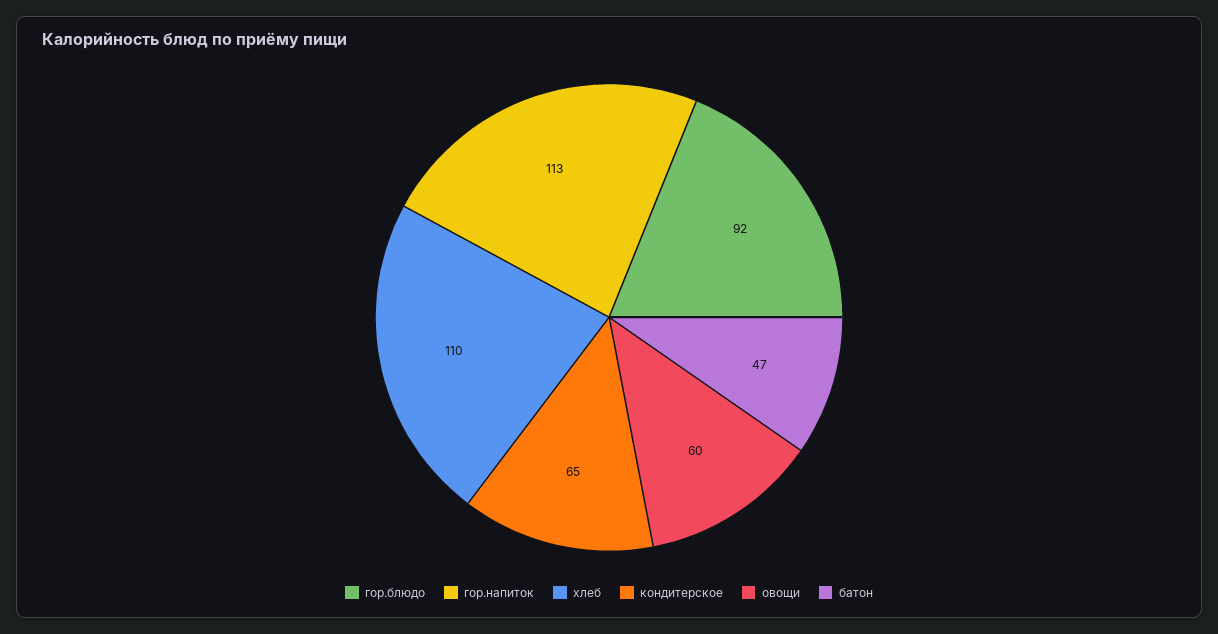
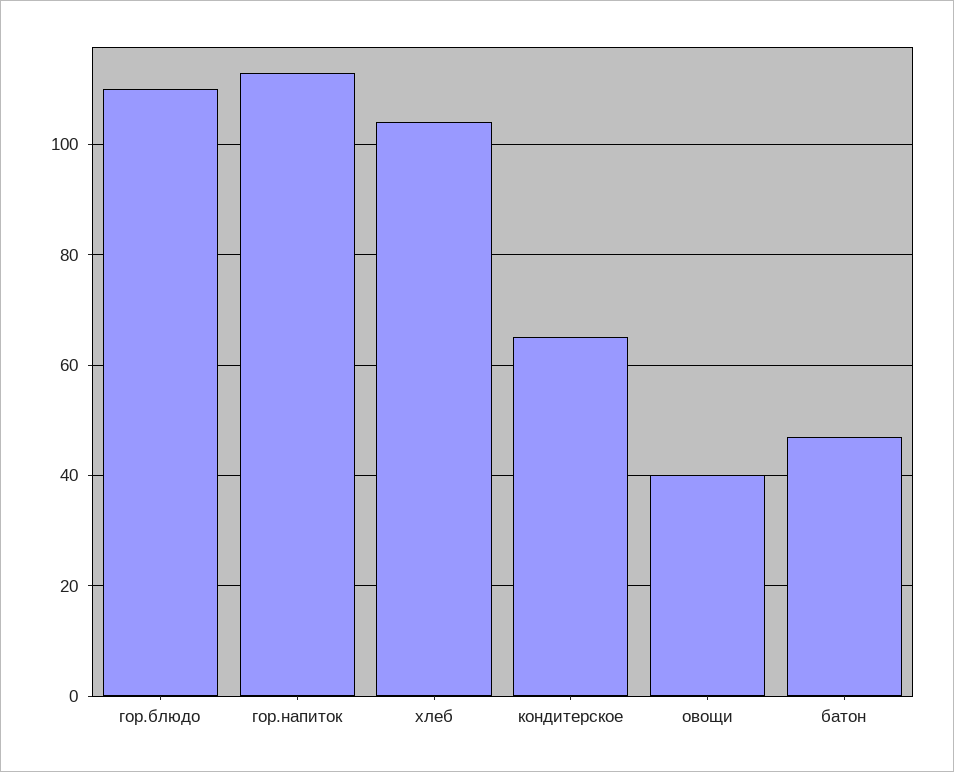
  {
-   "гор.блюдо": 92,
+   "гор.блюдо": 110,
    "гор.напиток": 113,
-   "хлеб": 110,
+   "хлеб": 104,
    "кондитерское": 65,
-   "овощи": 60,
+   "овощи": 40,
    "батон": 47
  }

